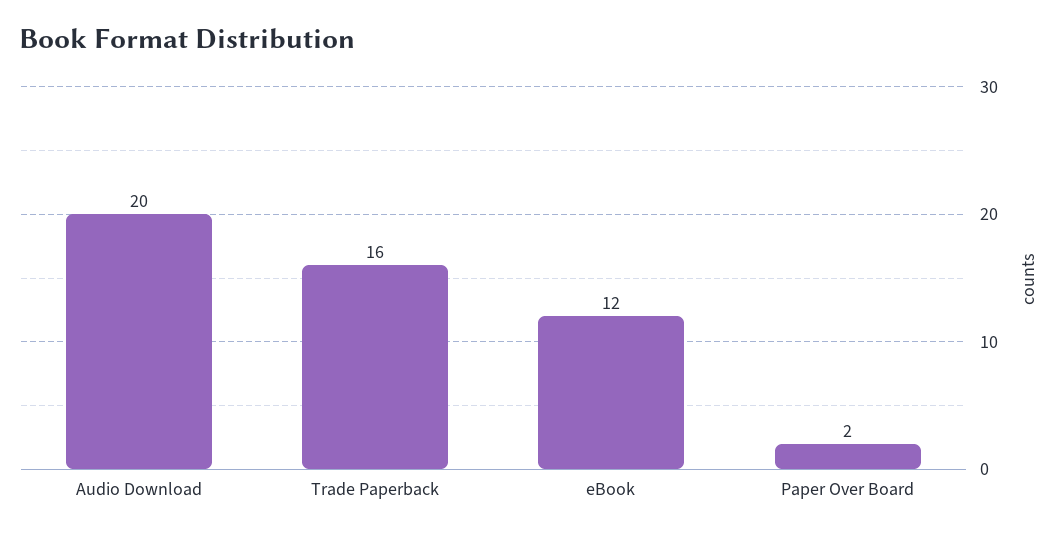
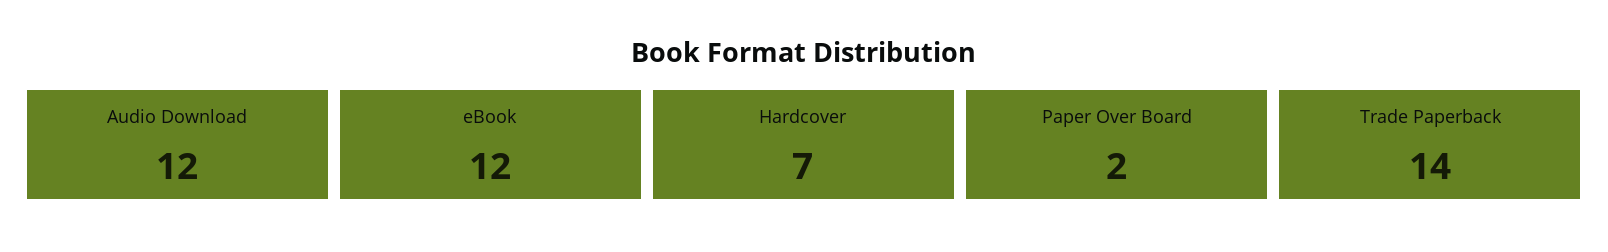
  {
-   "Audio Download": 20,
+   "Audio Download": 12,
-   "Trade Paperback": 16,
+   "Trade Paperback": 14,
    "eBook": 12,
-   "Paper Over Board": 2
+   "Paper Over Board": 2,
+   "Hardcover": 7
  }

